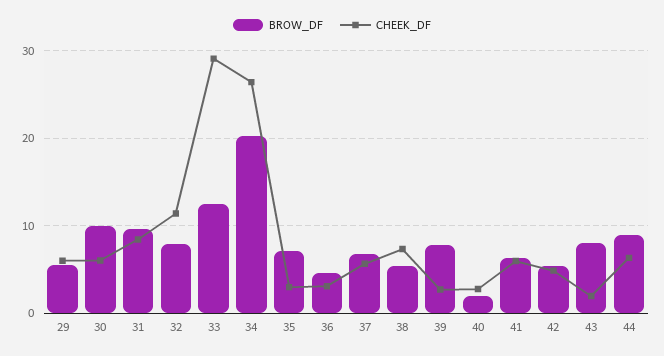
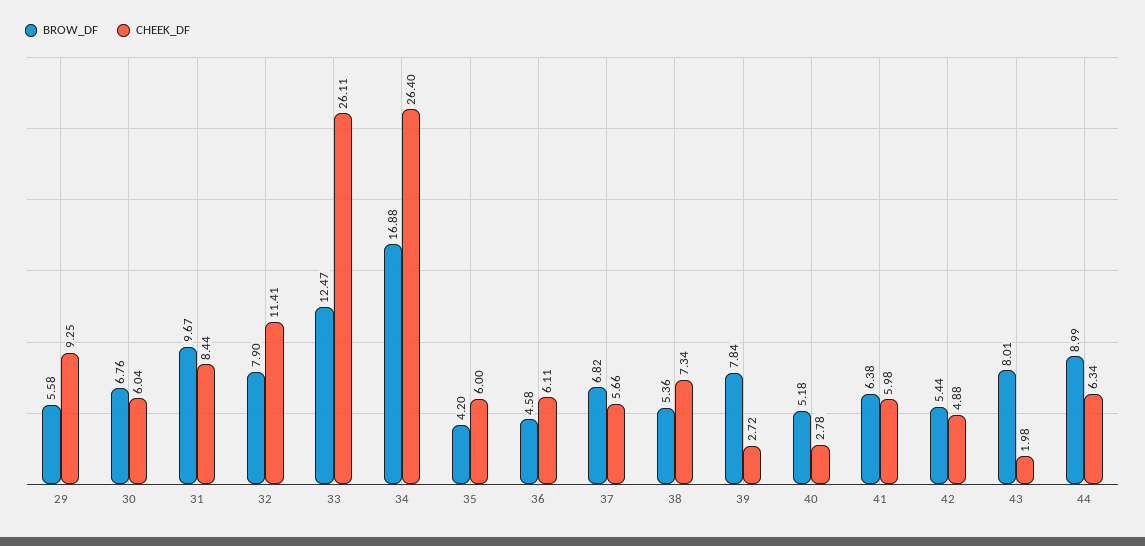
  {
    "BROW_DF": {
      "29": 5.58,
-     "30": 10,
+     "30": 6.76,
      "31": 9.67,
      "32": 7.9,
      "33": 12.47,
-     "34": 20,
+     "34": 16.88,
-     "35": 7,
+     "35": 4.2,
      "36": 4.58,
      "37": 6.82,
      "38": 5.36,
      "39": 7.84,
-     "40": 2,
+     "40": 5.18,
      "41": 6.38,
      "42": 5.44,
      "43": 8.01,
      "44": 8.99
    },
    "CHEEK_DF": {
-     "29": 6,
+     "29": 9.25,
      "30": 6.04,
      "31": 8.44,
      "32": 11.41,
-     "33": 29,
+     "33": 26.11,
      "34": 26.4,
-     "35": 3,
+     "35": 6,
-     "36": 3,
+     "36": 6.11,
      "37": 5.66,
      "38": 7.34,
      "39": 2.72,
      "40": 2.78,
      "41": 5.98,
      "42": 4.88,
      "43": 1.98,
      "44": 6.34
    }
  }

